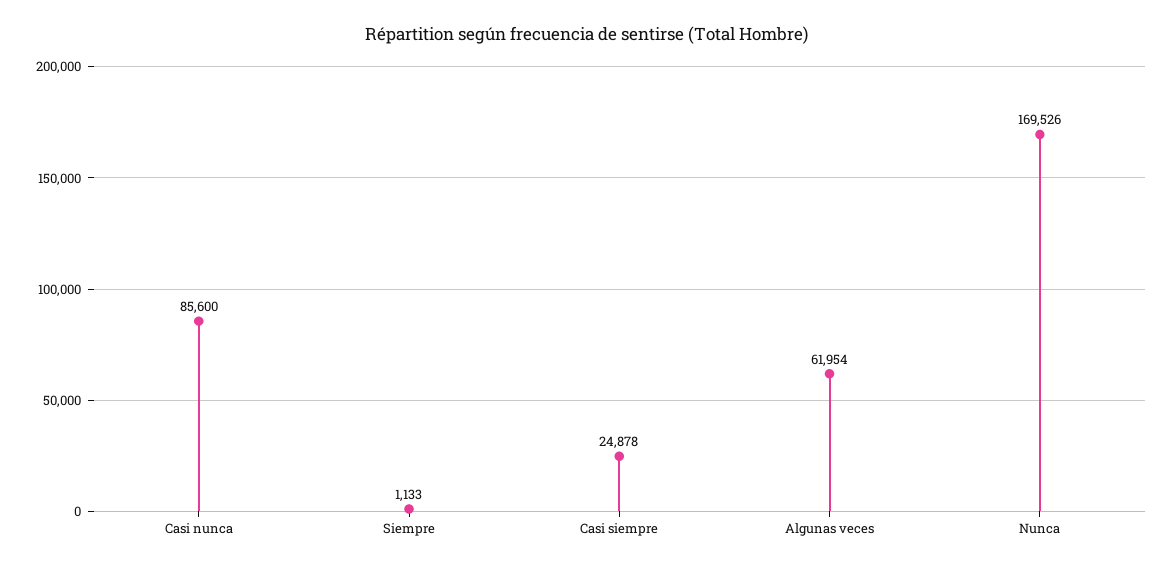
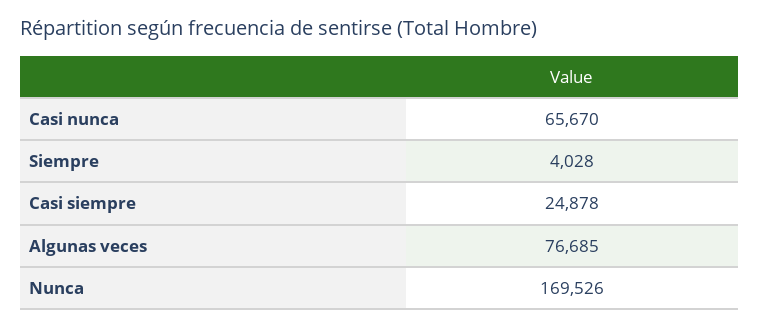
  {
-   "Casi nunca": 85600,
+   "Casi nunca": 65670,
-   "Siempre": 1133,
+   "Siempre": 4028,
    "Casi siempre": 24878,
-   "Algunas veces": 61954,
+   "Algunas veces": 76685,
    "Nunca": 169526
  }

